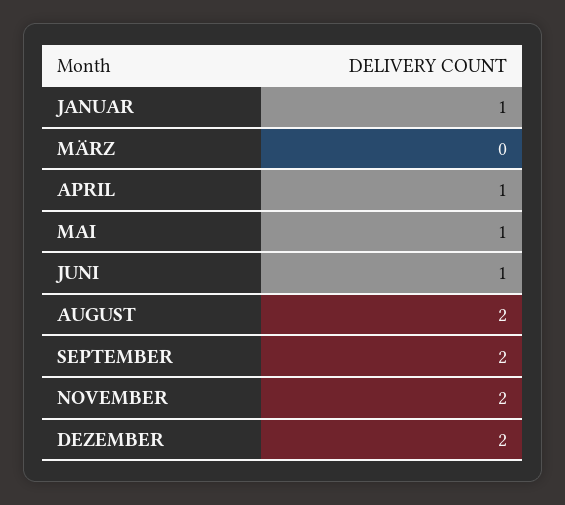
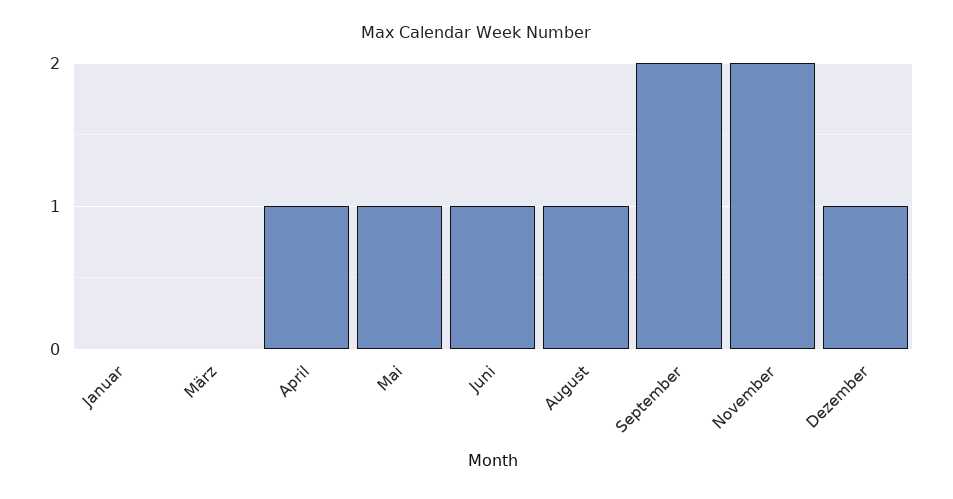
  {
-   "JANUAR": 1,
+   "JANUAR": 0,
    "MÄRZ": 0,
    "APRIL": 1,
    "MAI": 1,
    "JUNI": 1,
-   "AUGUST": 2,
+   "AUGUST": 1,
    "SEPTEMBER": 2,
    "NOVEMBER": 2,
-   "DEZEMBER": 2
+   "DEZEMBER": 1
  }

